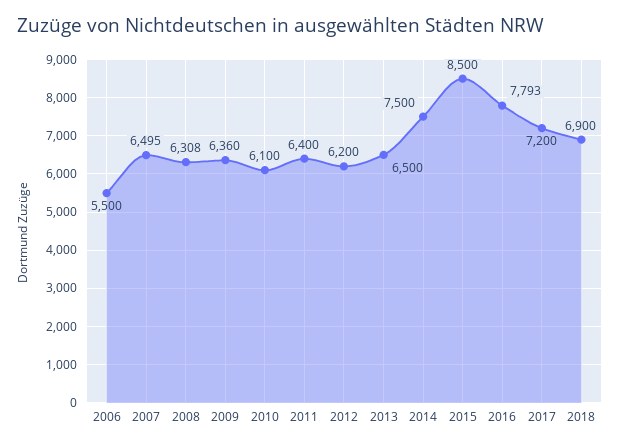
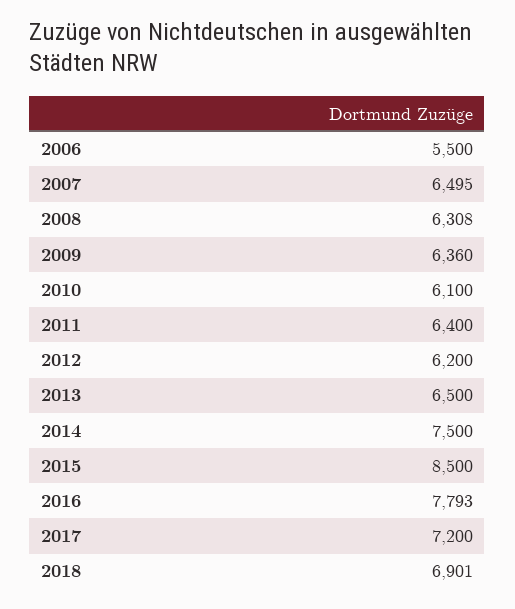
  {
    "2006": 5500,
    "2007": 6495,
    "2008": 6308,
    "2009": 6360,
    "2010": 6100,
    "2011": 6400,
    "2012": 6200,
    "2013": 6500,
    "2014": 7500,
    "2015": 8500,
    "2016": 7793,
    "2017": 7200,
-   "2018": 6900
+   "2018": 6901
  }

